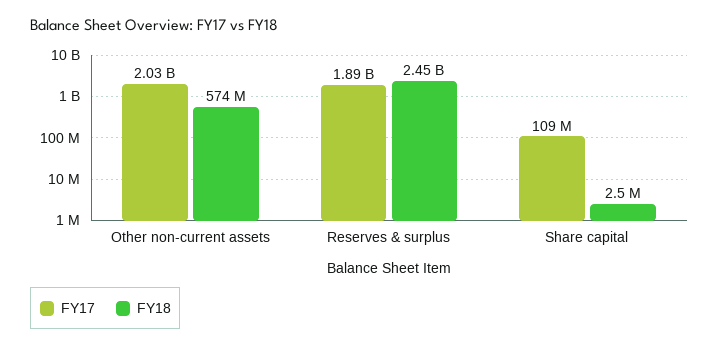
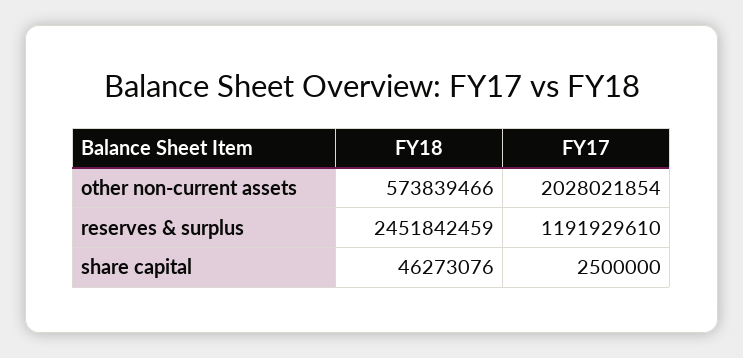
  {
    "FY17": {
      "Other non-current assets": 2028021854,
-     "Reserves & surplus": 1890000000,
+     "Reserves & surplus": 1191929610,
-     "Share capital": 109000000
+     "Share capital": 2500000
    },
    "FY18": {
      "Other non-current assets": 573839466,
      "Reserves & surplus": 2451842459,
-     "Share capital": 2500000
+     "Share capital": 46273076
    }
  }

